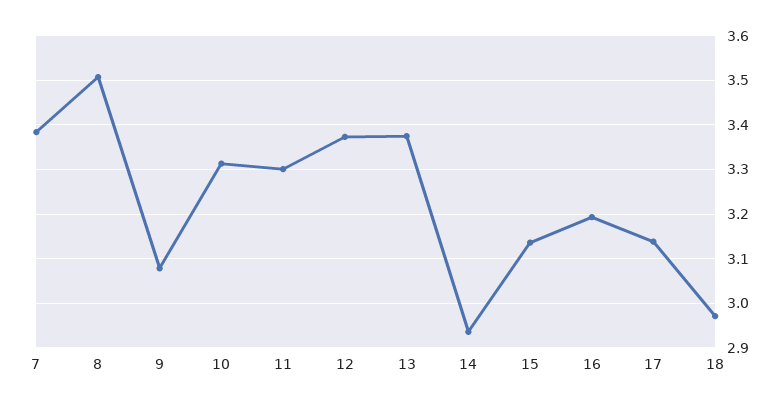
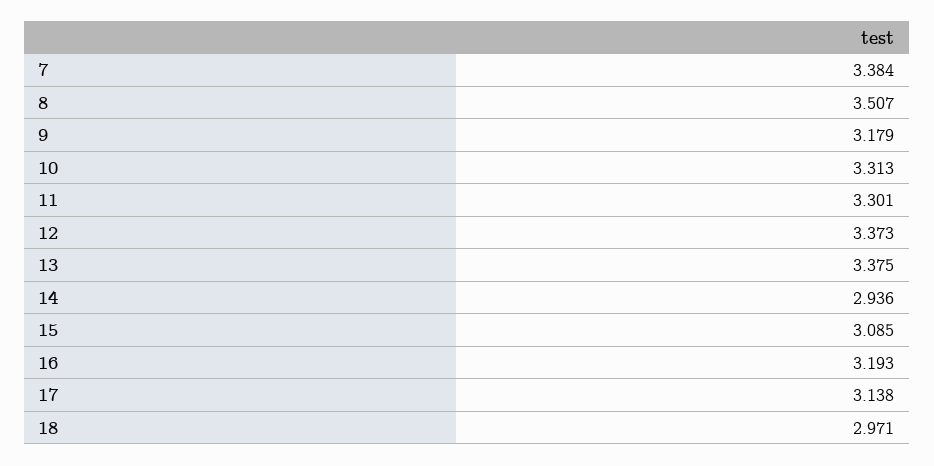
  {
    "7": 3.384,
    "8": 3.507,
-   "9": 3.08,
+   "9": 3.179,
    "10": 3.313,
    "11": 3.301,
    "12": 3.373,
    "13": 3.375,
    "14": 2.936,
-   "15": 3.14,
+   "15": 3.085,
    "16": 3.193,
    "17": 3.138,
    "18": 2.971
  }

